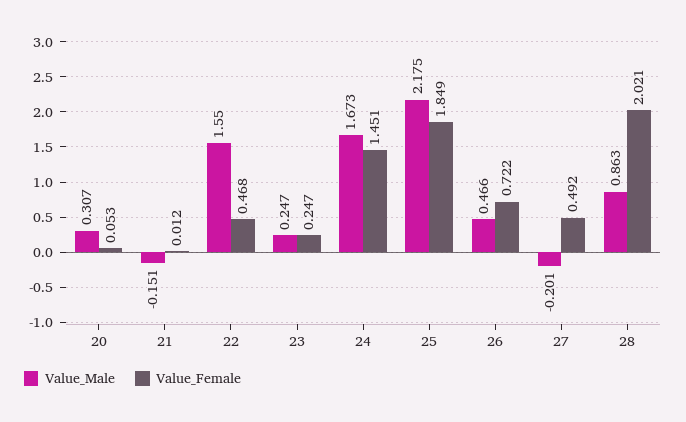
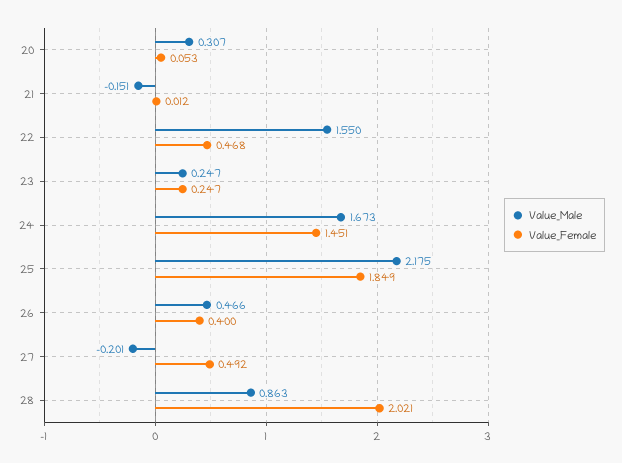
  {
    "Value_Male": {
      "20": 0.307,
      "21": -0.151,
      "22": 1.55,
      "23": 0.247,
      "24": 1.673,
      "25": 2.175,
      "26": 0.466,
      "27": -0.201,
      "28": 0.863
    },
    "Value_Female": {
      "20": 0.053,
      "21": 0.012,
      "22": 0.468,
      "23": 0.247,
      "24": 1.451,
      "25": 1.849,
-     "26": 0.722,
+     "26": 0.4,
      "27": 0.492,
      "28": 2.021
    }
  }

